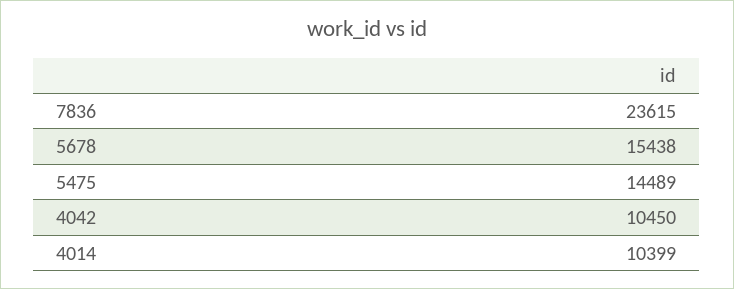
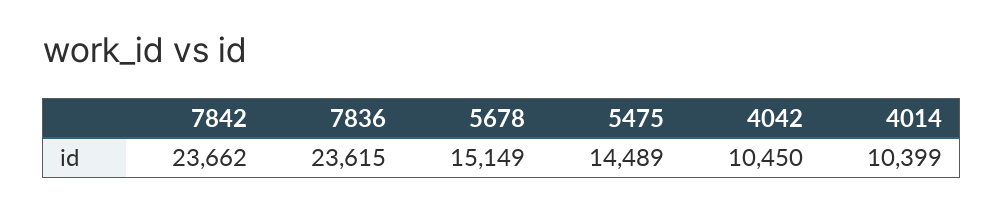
  {
    "7836": 23615,
-   "5678": 15438,
+   "5678": 15149,
    "5475": 14489,
    "4042": 10450,
-   "4014": 10399
+   "4014": 10399,
+   "7842": 23662
  }

